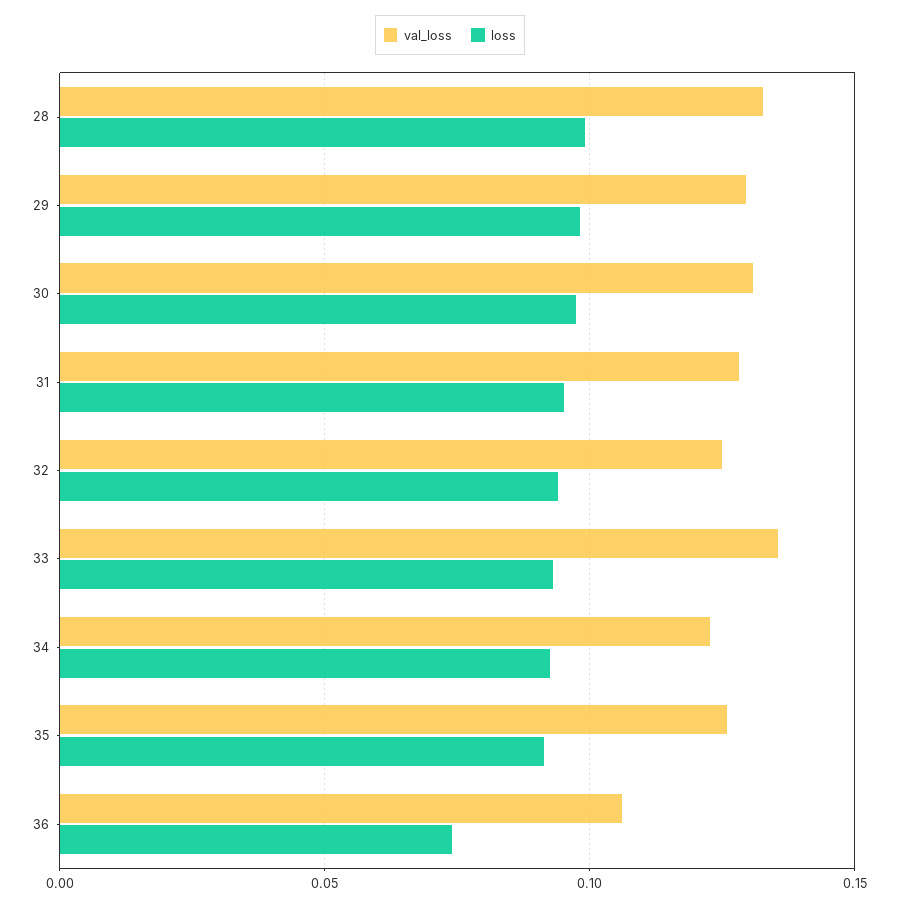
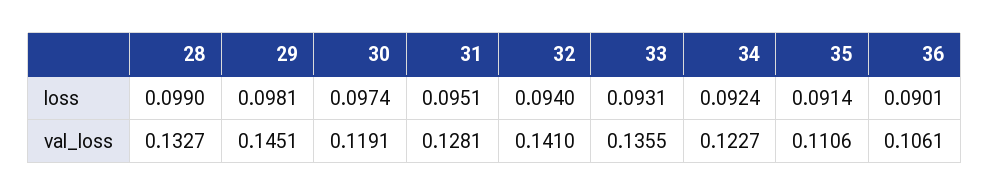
  {
    "val_loss": {
      "28": 0.1327,
-     "29": 0.13,
+     "29": 0.1451,
-     "30": 0.13,
+     "30": 0.1191,
      "31": 0.1281,
-     "32": 0.125,
+     "32": 0.141,
      "33": 0.1355,
      "34": 0.1227,
-     "35": 0.125,
+     "35": 0.1106,
      "36": 0.1061
    },
    "loss": {
      "28": 0.099,
      "29": 0.0981,
      "30": 0.0974,
      "31": 0.0951,
      "32": 0.094,
      "33": 0.0931,
      "34": 0.0924,
      "35": 0.0914,
-     "36": 0.075
+     "36": 0.0901
    }
  }

